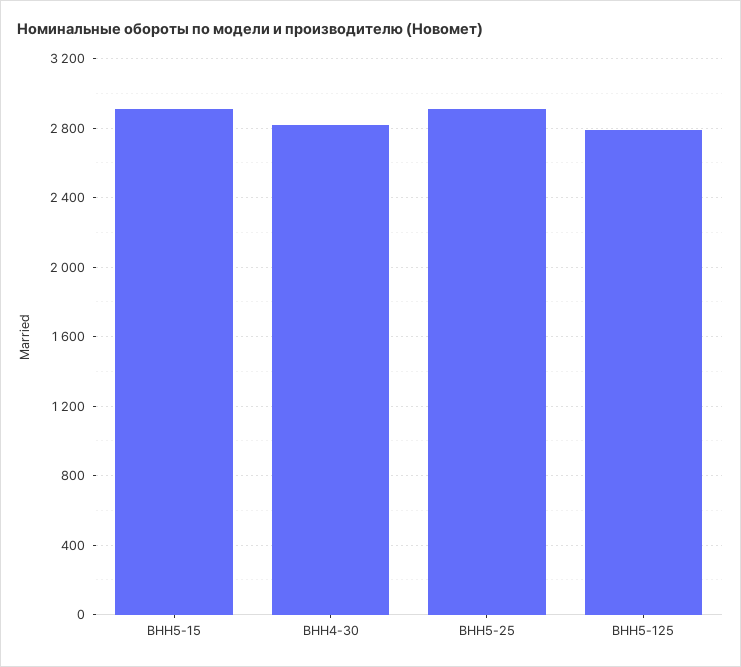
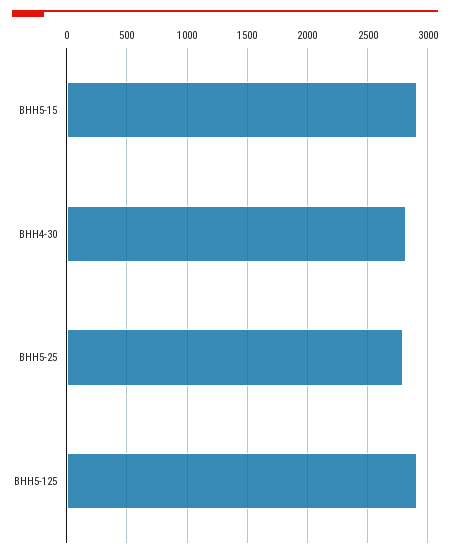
  {
    "ВНН5-15": 2900,
    "ВНН4-30": 2800,
-   "ВНН5-25": 2900,
+   "ВНН5-25": 2800,
-   "ВНН5-125": 2800
+   "ВНН5-125": 2900
  }

